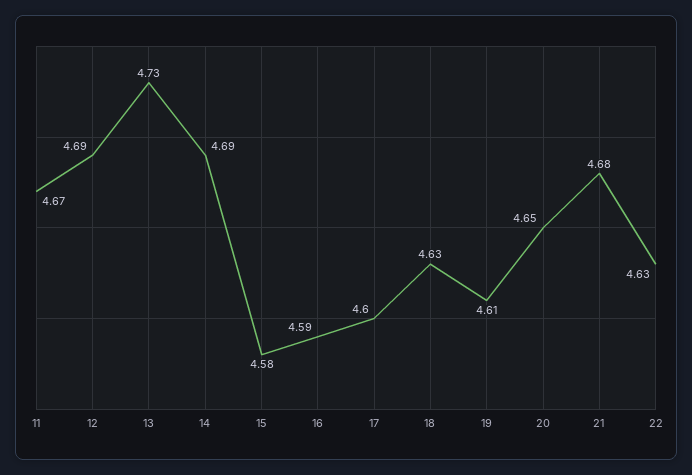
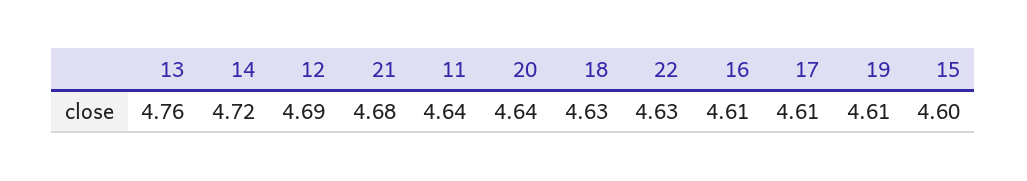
  {
-   "11": 4.67,
+   "11": 4.64,
    "12": 4.69,
-   "13": 4.73,
+   "13": 4.76,
-   "14": 4.69,
+   "14": 4.72,
-   "15": 4.58,
+   "15": 4.6,
-   "16": 4.59,
+   "16": 4.61,
-   "17": 4.6,
+   "17": 4.61,
    "18": 4.63,
    "19": 4.61,
-   "20": 4.65,
+   "20": 4.64,
    "21": 4.68,
    "22": 4.63
  }

